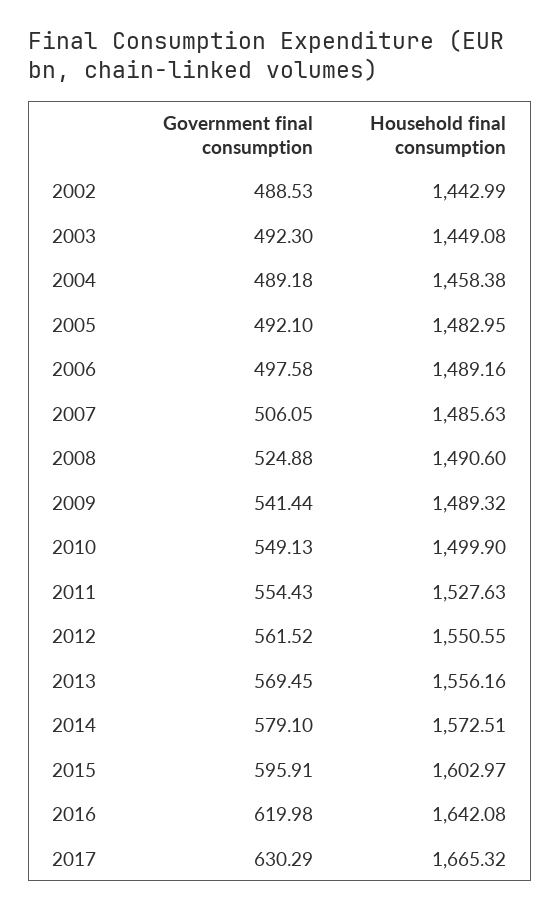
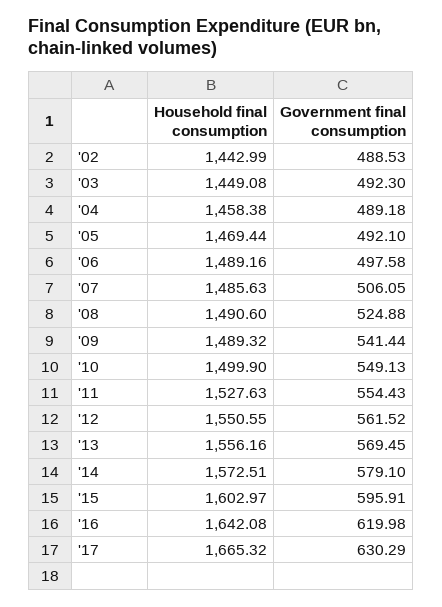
  {
    "Government final consumption": {
      "2002": 488.53,
      "2003": 492.3,
      "2004": 489.18,
      "2005": 492.1,
      "2006": 497.58,
      "2007": 506.05,
      "2008": 524.88,
      "2009": 541.44,
      "2010": 549.13,
      "2011": 554.43,
      "2012": 561.52,
      "2013": 569.45,
      "2014": 579.1,
      "2015": 595.91,
      "2016": 619.98,
      "2017": 630.29
    },
    "Household final consumption": {
      "2002": 1442.99,
      "2003": 1449.08,
      "2004": 1458.38,
-     "2005": 1482.95,
+     "2005": 1469.44,
      "2006": 1489.16,
      "2007": 1485.63,
      "2008": 1490.6,
      "2009": 1489.32,
      "2010": 1499.9,
      "2011": 1527.63,
      "2012": 1550.55,
      "2013": 1556.16,
      "2014": 1572.51,
      "2015": 1602.97,
      "2016": 1642.08,
      "2017": 1665.32
    }
  }

